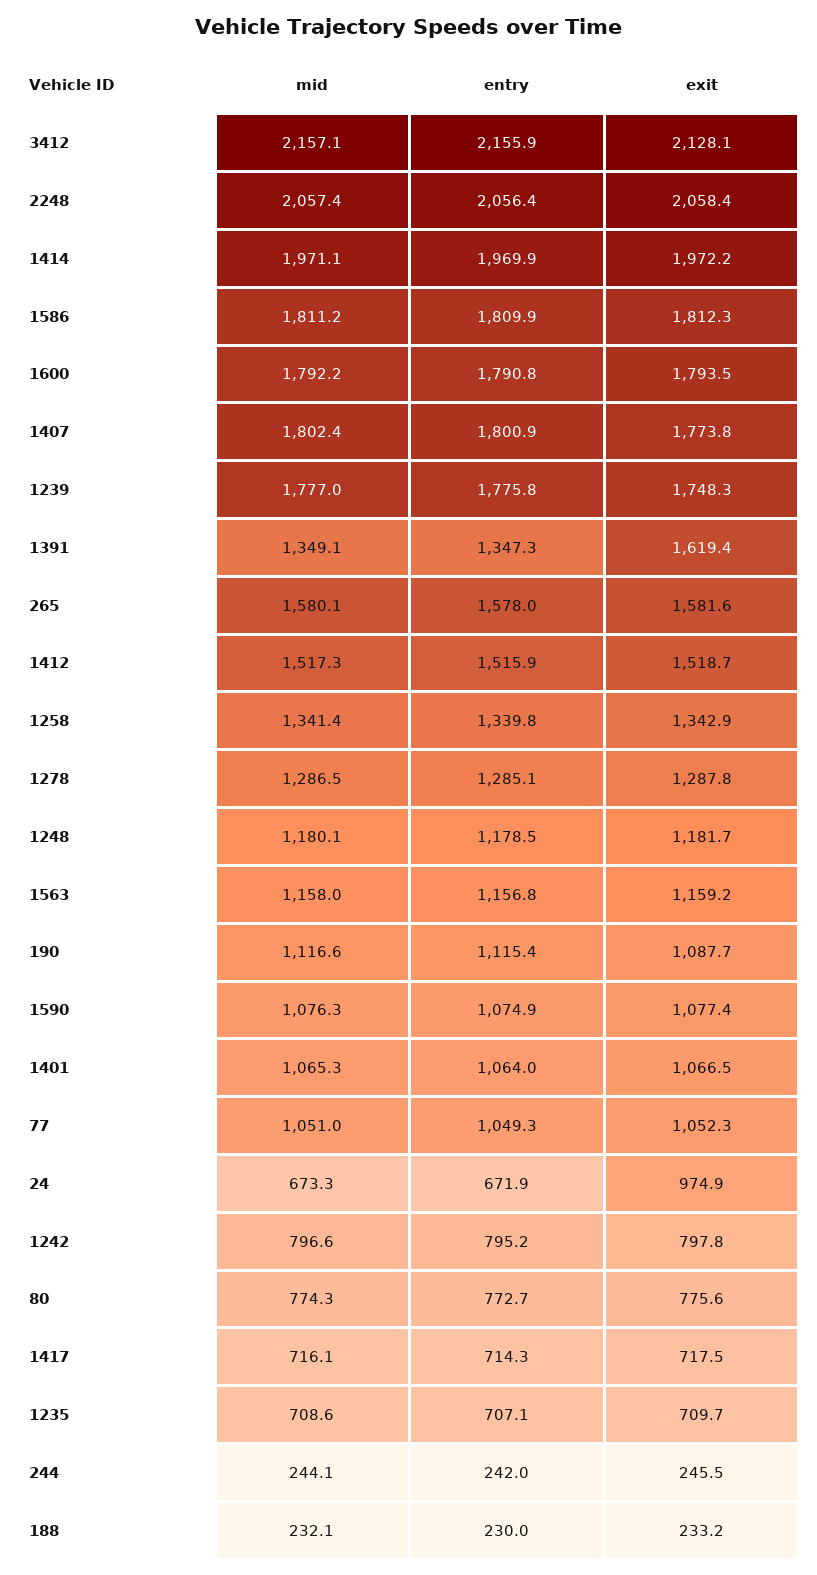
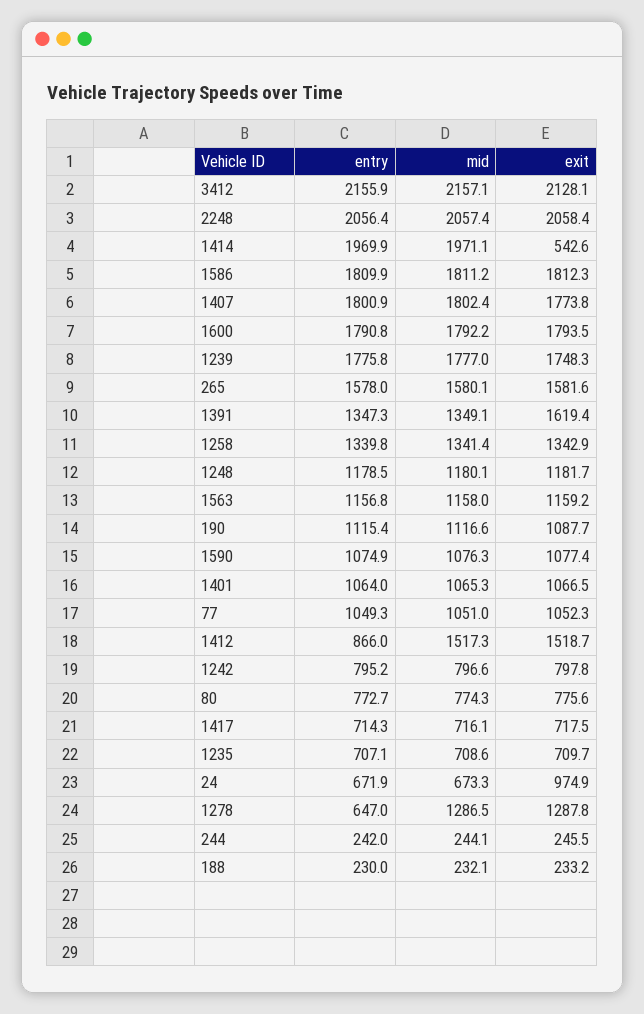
  {
    "mid": {
      "3412": 2157.1,
      "2248": 2057.4,
      "1414": 1971.1,
      "1586": 1811.2,
      "1600": 1792.2,
      "1407": 1802.4,
      "1239": 1777,
      "1391": 1349.1,
      "265": 1580.1,
      "1412": 1517.3,
      "1258": 1341.4,
      "1278": 1286.5,
      "1248": 1180.1,
      "1563": 1158,
      "190": 1116.6,
      "1590": 1076.3,
      "1401": 1065.3,
      "77": 1051,
      "24": 673.3,
      "1242": 796.6,
      "80": 774.3,
      "1417": 716.1,
      "1235": 708.6,
      "244": 244.1,
      "188": 232.1
    },
    "entry": {
      "3412": 2155.9,
      "2248": 2056.4,
      "1414": 1969.9,
      "1586": 1809.9,
      "1600": 1790.8,
      "1407": 1800.9,
      "1239": 1775.8,
      "1391": 1347.3,
      "265": 1578,
-     "1412": 1515.9,
+     "1412": 866,
      "1258": 1339.8,
-     "1278": 1285.1,
+     "1278": 647,
      "1248": 1178.5,
      "1563": 1156.8,
      "190": 1115.4,
      "1590": 1074.9,
      "1401": 1064,
      "77": 1049.3,
      "24": 671.9,
      "1242": 795.2,
      "80": 772.7,
      "1417": 714.3,
      "1235": 707.1,
      "244": 242,
      "188": 230
    },
    "exit": {
      "3412": 2128.1,
      "2248": 2058.4,
-     "1414": 1972.2,
+     "1414": 542.6,
      "1586": 1812.3,
      "1600": 1793.5,
      "1407": 1773.8,
      "1239": 1748.3,
      "1391": 1619.4,
      "265": 1581.6,
      "1412": 1518.7,
      "1258": 1342.9,
      "1278": 1287.8,
      "1248": 1181.7,
      "1563": 1159.2,
      "190": 1087.7,
      "1590": 1077.4,
      "1401": 1066.5,
      "77": 1052.3,
      "24": 974.9,
      "1242": 797.8,
      "80": 775.6,
      "1417": 717.5,
      "1235": 709.7,
      "244": 245.5,
      "188": 233.2
    }
  }

